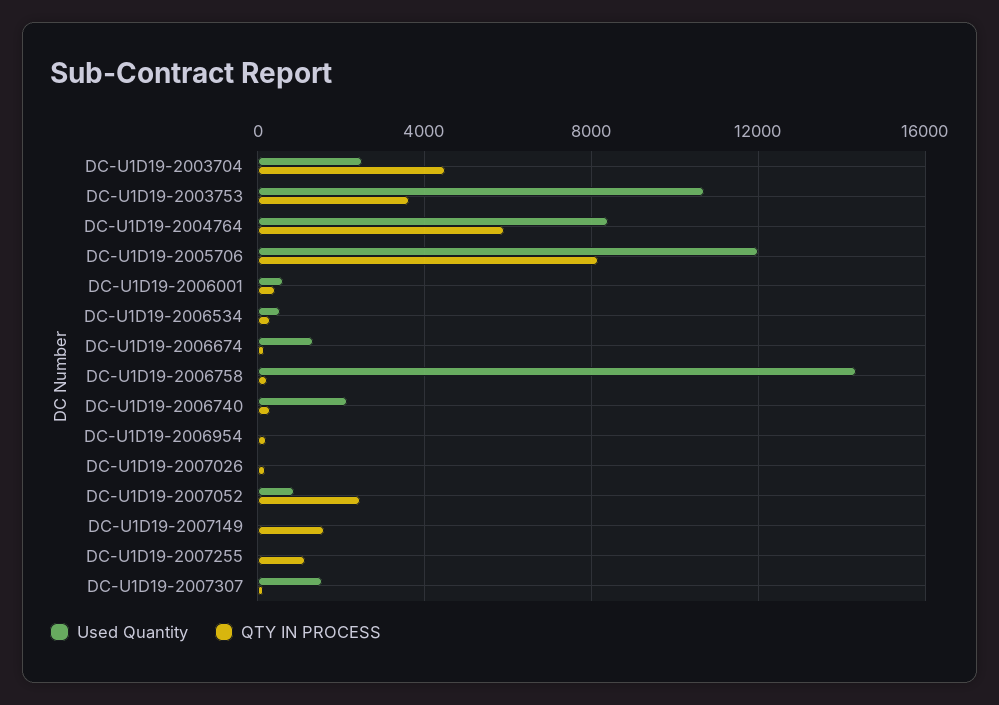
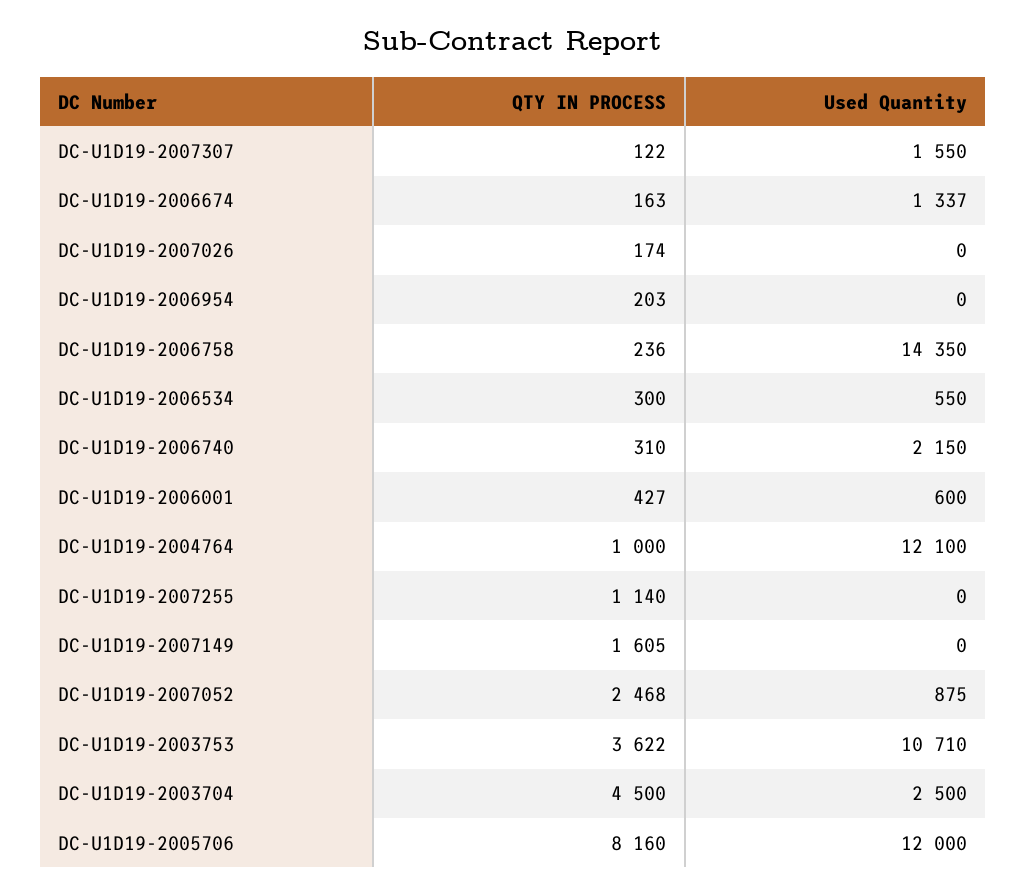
  {
    "Used Quantity": {
      "DC-U1D19-2003704": 2500,
      "DC-U1D19-2003753": 10710,
-     "DC-U1D19-2004764": 8500,
+     "DC-U1D19-2004764": 12100,
      "DC-U1D19-2005706": 12000,
      "DC-U1D19-2006001": 600,
      "DC-U1D19-2006534": 550,
      "DC-U1D19-2006674": 1337,
      "DC-U1D19-2006758": 14350,
      "DC-U1D19-2006740": 2150,
      "DC-U1D19-2006954": 0,
      "DC-U1D19-2007026": 0,
      "DC-U1D19-2007052": 875,
      "DC-U1D19-2007149": 0,
      "DC-U1D19-2007255": 0,
      "DC-U1D19-2007307": 1550
    },
    "QTY IN PROCESS": {
      "DC-U1D19-2003704": 4500,
      "DC-U1D19-2003753": 3622,
-     "DC-U1D19-2004764": 6000,
+     "DC-U1D19-2004764": 1000,
      "DC-U1D19-2005706": 8160,
      "DC-U1D19-2006001": 427,
      "DC-U1D19-2006534": 300,
      "DC-U1D19-2006674": 163,
      "DC-U1D19-2006758": 236,
      "DC-U1D19-2006740": 310,
      "DC-U1D19-2006954": 203,
      "DC-U1D19-2007026": 174,
      "DC-U1D19-2007052": 2468,
      "DC-U1D19-2007149": 1605,
      "DC-U1D19-2007255": 1140,
      "DC-U1D19-2007307": 122
    }
  }

